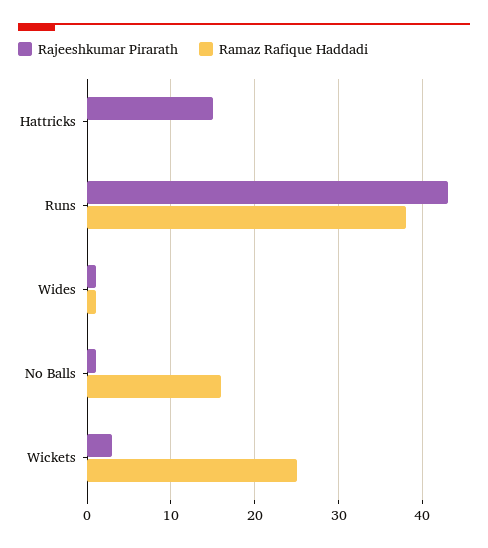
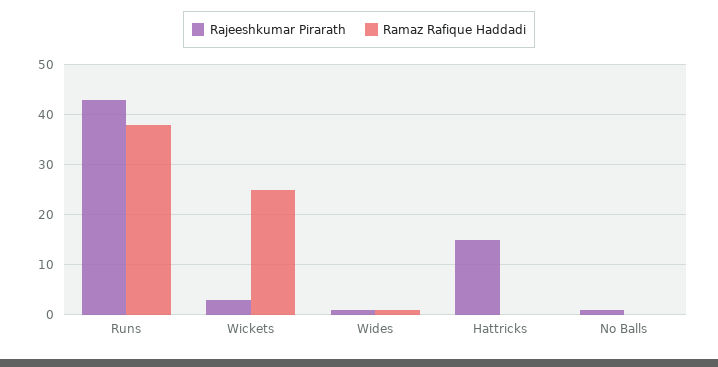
  {
    "Rajeeshkumar Pirarath": {
      "Hattricks": 15,
      "Runs": 43,
      "Wides": 1,
      "No Balls": 1,
      "Wickets": 3
    },
    "Ramaz Rafique Haddadi": {
      "Hattricks": 0,
      "Runs": 38,
      "Wides": 1,
-     "No Balls": 16,
+     "No Balls": 0,
      "Wickets": 25
    }
  }

